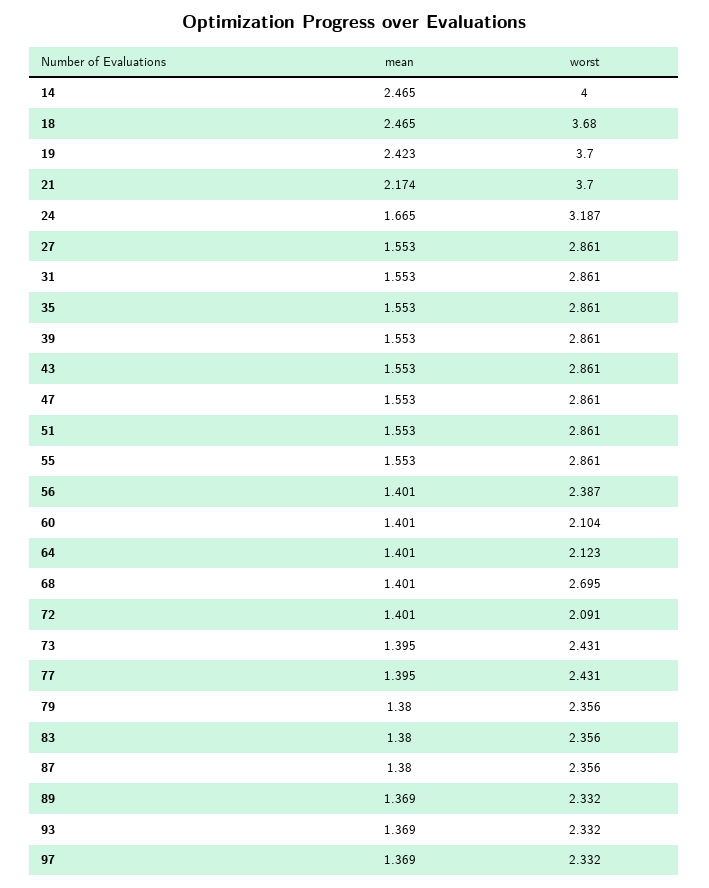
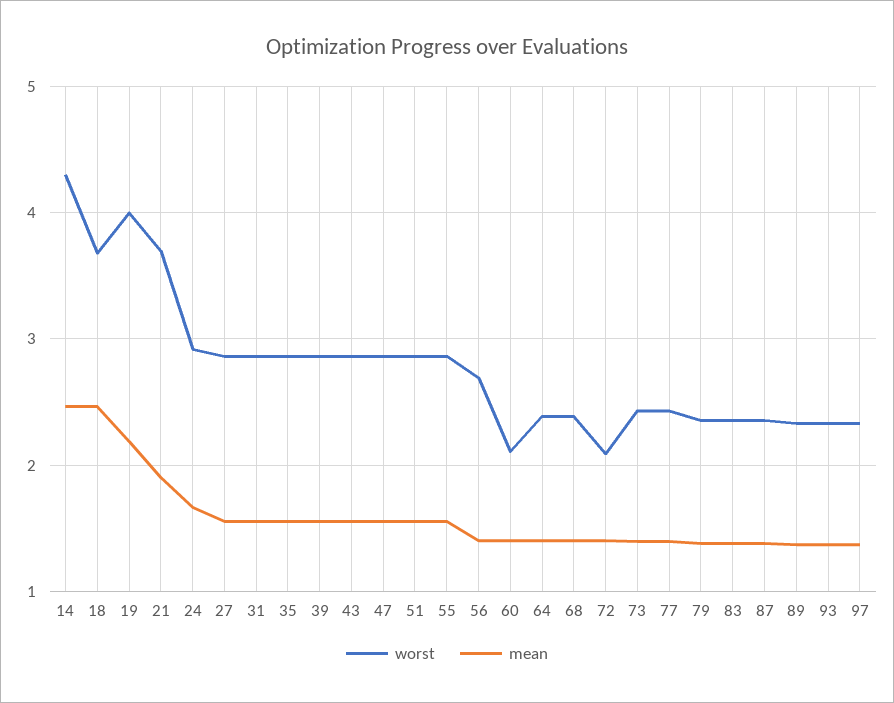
  {
    "mean": {
      "14": 2.465,
      "18": 2.465,
-     "19": 2.423,
+     "19": 2.2,
-     "21": 2.174,
+     "21": 1.9,
      "24": 1.665,
      "27": 1.553,
      "31": 1.553,
      "35": 1.553,
      "39": 1.553,
      "43": 1.553,
      "47": 1.553,
      "51": 1.553,
      "55": 1.553,
      "56": 1.401,
      "60": 1.401,
      "64": 1.401,
      "68": 1.401,
      "72": 1.401,
      "73": 1.395,
      "77": 1.395,
      "79": 1.38,
      "83": 1.38,
      "87": 1.38,
      "89": 1.369,
      "93": 1.369,
      "97": 1.369
    },
    "worst": {
-     "14": 4,
+     "14": 4.3,
      "18": 3.68,
-     "19": 3.7,
+     "19": 4,
      "21": 3.7,
-     "24": 3.187,
+     "24": 2.9,
      "27": 2.861,
      "31": 2.861,
      "35": 2.861,
      "39": 2.861,
      "43": 2.861,
      "47": 2.861,
      "51": 2.861,
      "55": 2.861,
-     "56": 2.387,
+     "56": 2.7,
      "60": 2.104,
-     "64": 2.123,
+     "64": 2.4,
-     "68": 2.695,
+     "68": 2.4,
      "72": 2.091,
      "73": 2.431,
      "77": 2.431,
      "79": 2.356,
      "83": 2.356,
      "87": 2.356,
      "89": 2.332,
      "93": 2.332,
      "97": 2.332
    }
  }

